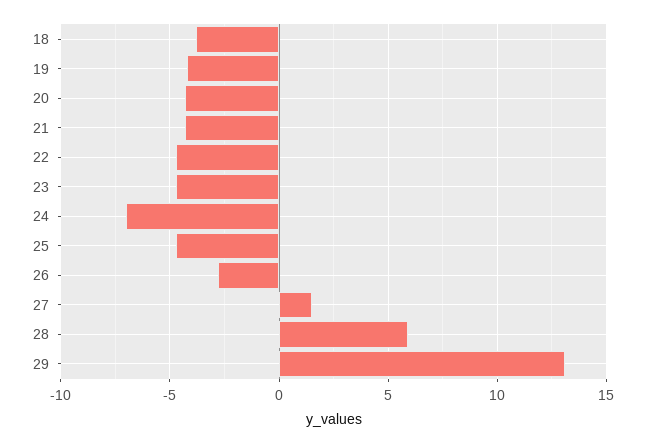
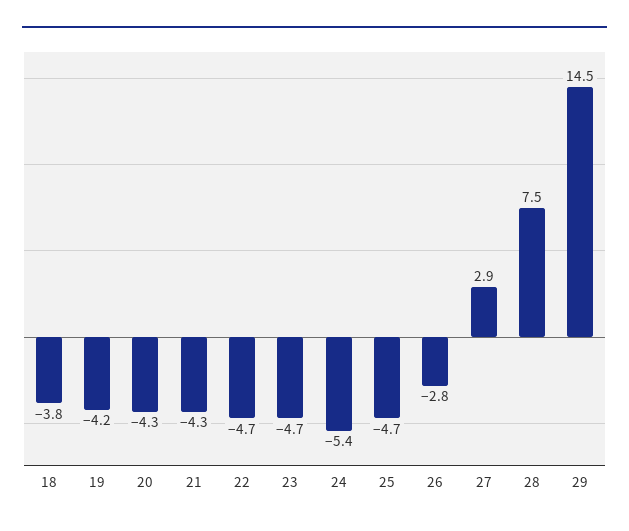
  {
    "18": -3.8,
    "19": -4.2,
    "20": -4.3,
    "21": -4.3,
    "22": -4.7,
    "23": -4.7,
-   "24": -7,
+   "24": -5.4,
    "25": -4.7,
    "26": -2.8,
-   "27": 1.5,
+   "27": 2.9,
-   "28": 6,
+   "28": 7.5,
-   "29": 13
+   "29": 14.5
  }

